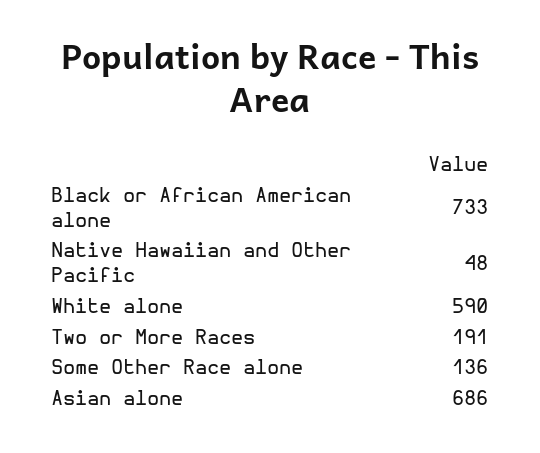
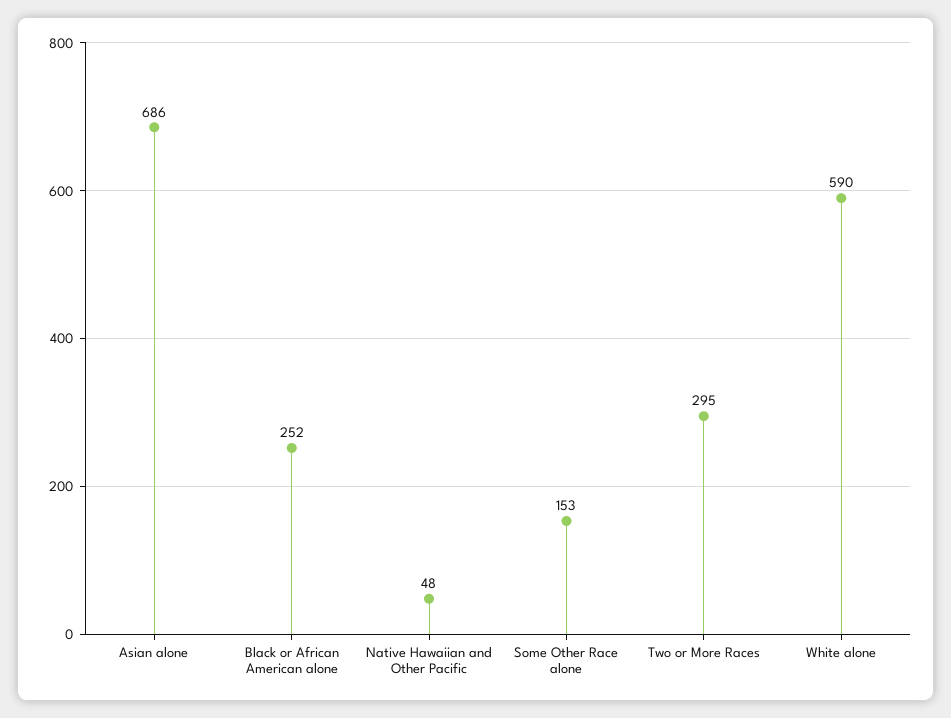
  {
-   "Black or African American alone": 733,
+   "Black or African American alone": 252,
    "Native Hawaiian and Other Pacific": 48,
    "White alone": 590,
-   "Two or More Races": 191,
+   "Two or More Races": 295,
-   "Some Other Race alone": 136,
+   "Some Other Race alone": 153,
    "Asian alone": 686
  }

